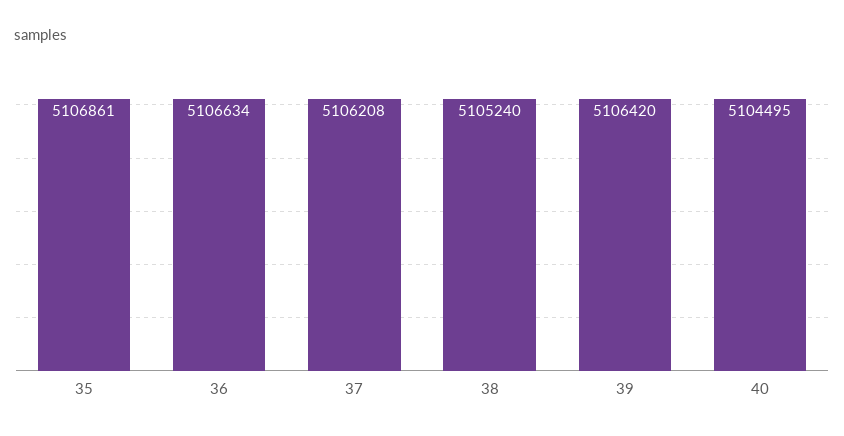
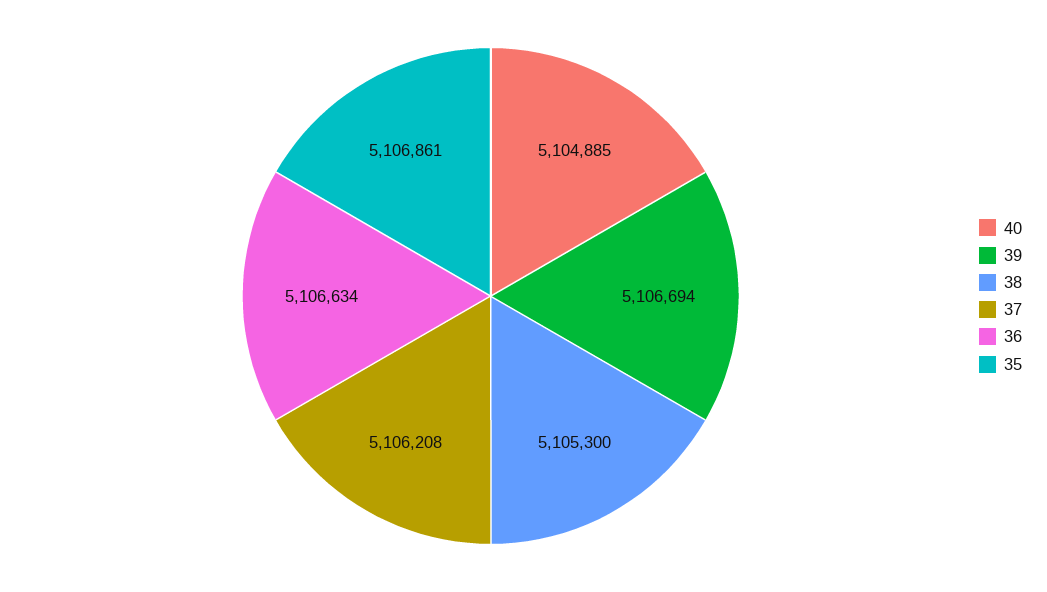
  {
    "35": 5106861,
    "36": 5106634,
    "37": 5106208,
-   "38": 5105240,
+   "38": 5105300,
-   "39": 5106420,
+   "39": 5106694,
-   "40": 5104495
+   "40": 5104885
  }

